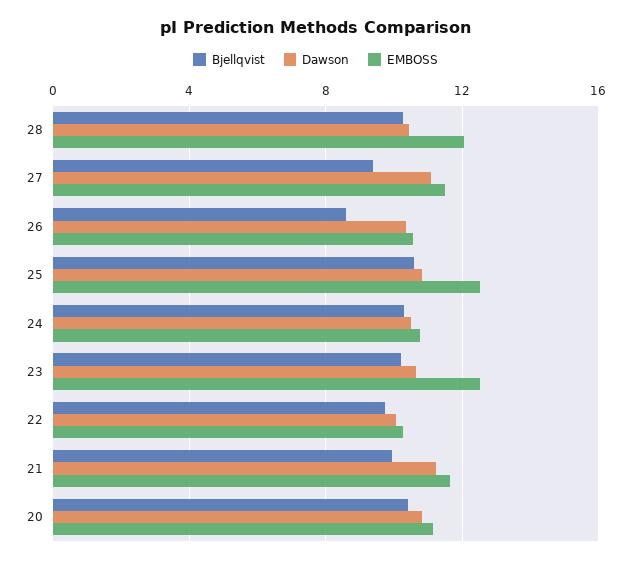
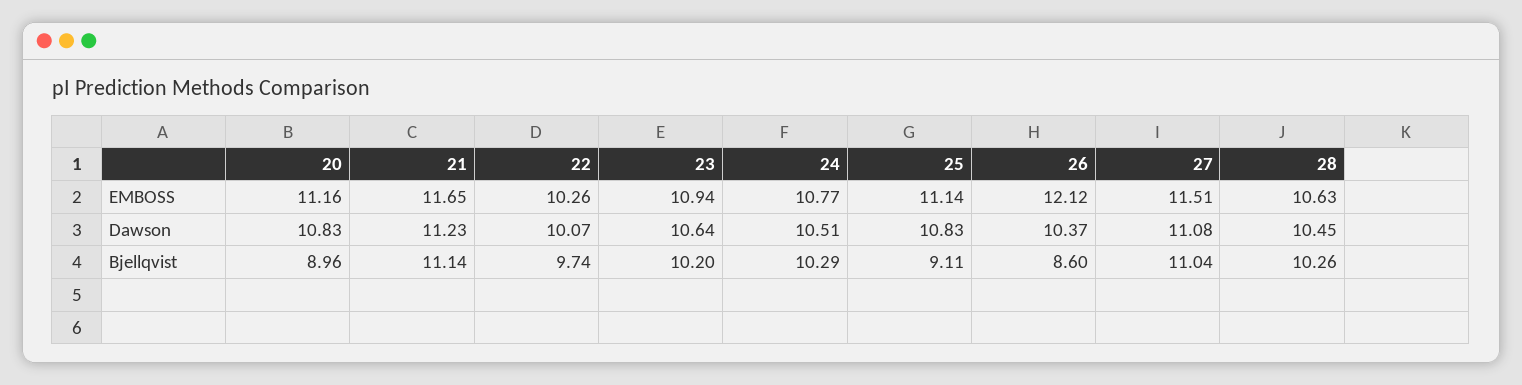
  {
    "Bjellqvist": {
      "28": 10.26,
-     "27": 9.5,
+     "27": 11.04,
      "26": 8.6,
-     "25": 10.5,
+     "25": 9.11,
      "24": 10.29,
      "23": 10.2,
      "22": 9.74,
-     "21": 10,
+     "21": 11.14,
-     "20": 10.5
+     "20": 8.96
    },
    "Dawson": {
      "28": 10.45,
      "27": 11.08,
      "26": 10.37,
      "25": 10.83,
      "24": 10.51,
      "23": 10.64,
      "22": 10.07,
      "21": 11.23,
      "20": 10.83
    },
    "EMBOSS": {
-     "28": 12,
+     "28": 10.63,
      "27": 11.51,
-     "26": 10.5,
+     "26": 12.12,
-     "25": 12.5,
+     "25": 11.14,
      "24": 10.77,
-     "23": 12.5,
+     "23": 10.94,
      "22": 10.26,
      "21": 11.65,
      "20": 11.16
    }
  }

